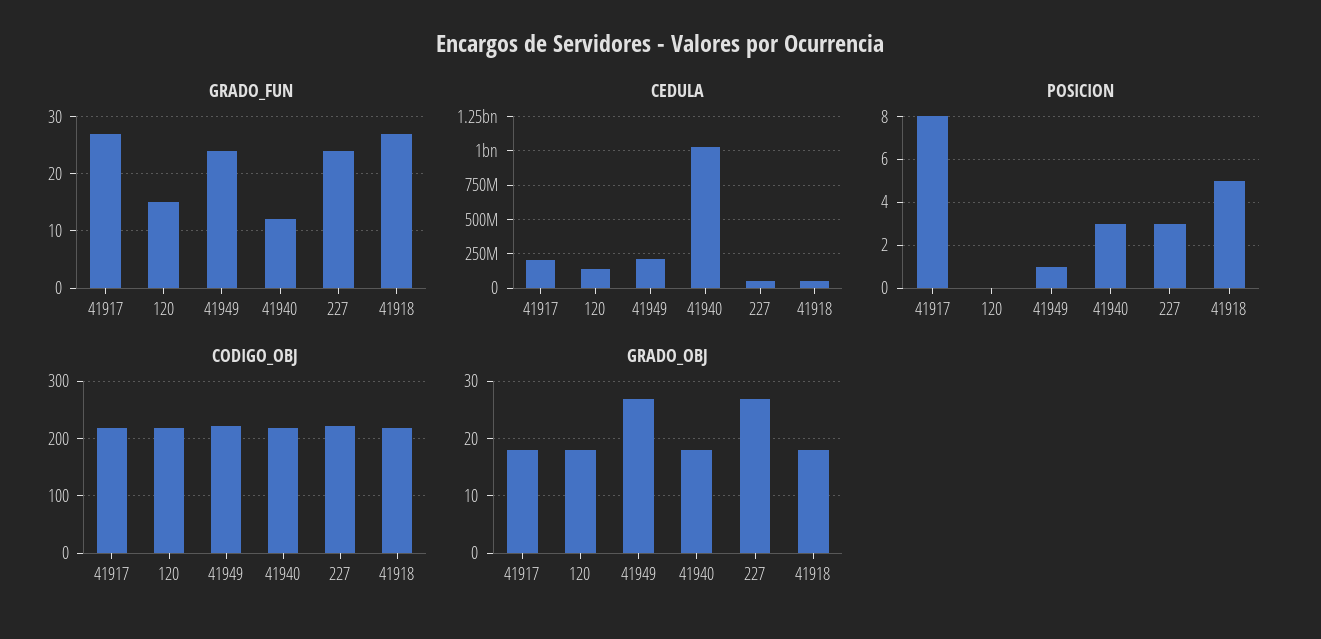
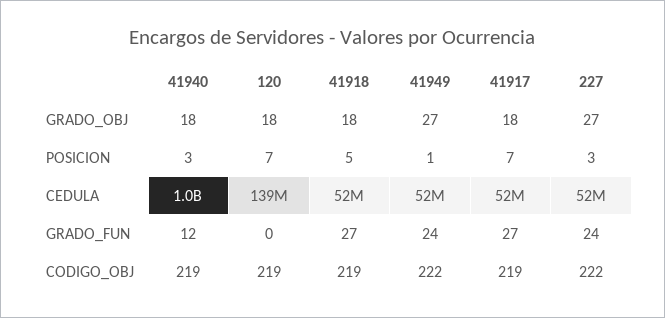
  {
    "GRADO_FUN": {
      "41917": 27,
-     "120": 15,
+     "120": 0,
      "41949": 24,
      "41940": 12,
      "227": 24,
      "41918": 27
    },
    "CEDULA": {
-     "41917": 200000000,
+     "41917": 52000000,
      "120": 139000000,
-     "41949": 200000000,
+     "41949": 52000000,
      "41940": 1000000000,
      "227": 52000000,
      "41918": 52000000
    },
    "POSICION": {
-     "41917": 8,
+     "41917": 7,
-     "120": 0,
+     "120": 7,
      "41949": 1,
      "41940": 3,
      "227": 3,
      "41918": 5
    },
    "CODIGO_OBJ": {
      "41917": 219,
      "120": 219,
      "41949": 222,
      "41940": 219,
      "227": 222,
      "41918": 219
    },
    "GRADO_OBJ": {
      "41917": 18,
      "120": 18,
      "41949": 27,
      "41940": 18,
      "227": 27,
      "41918": 18
    }
  }

